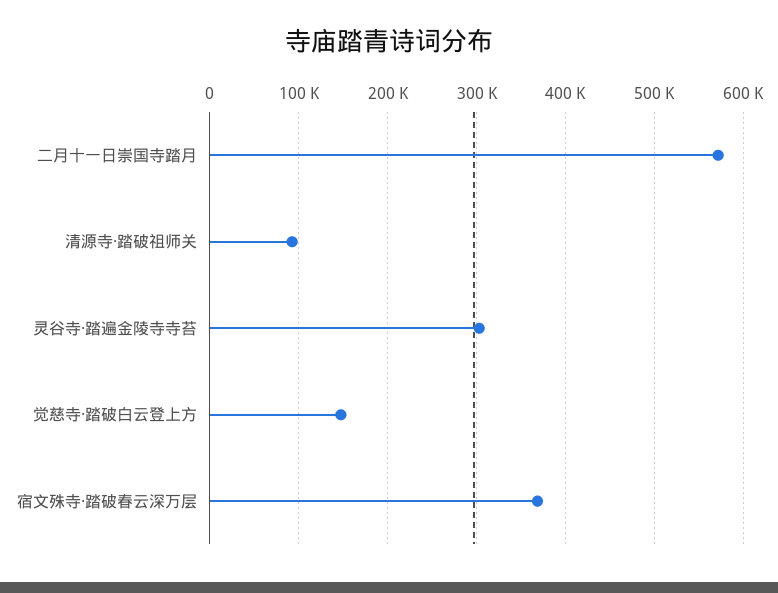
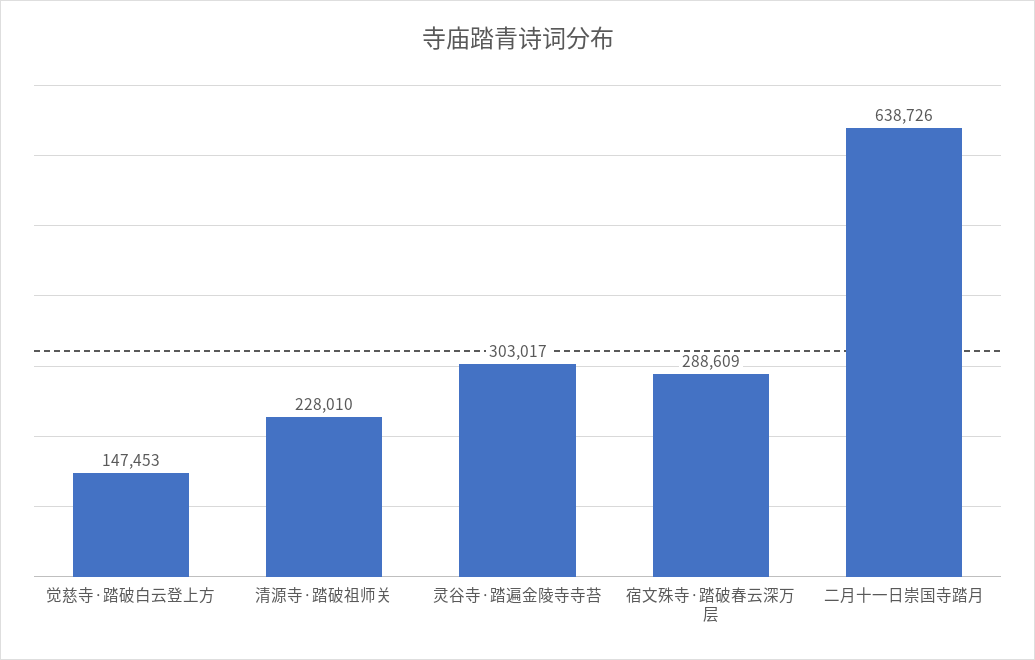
  {
-   "二月十一日崇国寺踏月": 570000,
+   "二月十一日崇国寺踏月": 638726,
-   "清源寺·踏破祖师关": 90000,
+   "清源寺·踏破祖师关": 228010,
    "灵谷寺·踏遍金陵寺寺苔": 303017,
    "觉慈寺·踏破白云登上方": 147453,
-   "宿文殊寺·踏破春云深万层": 370000
+   "宿文殊寺·踏破春云深万层": 288609
  }

